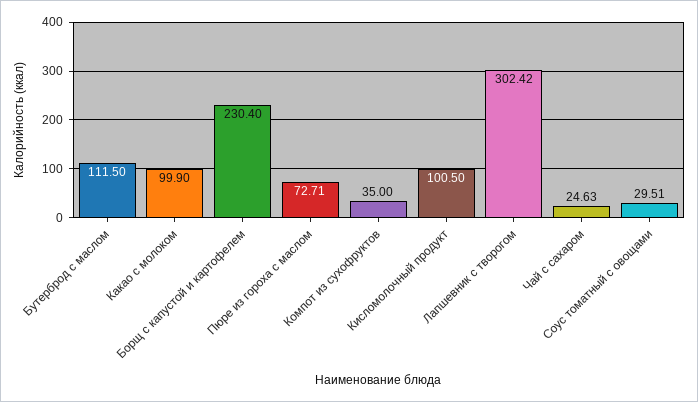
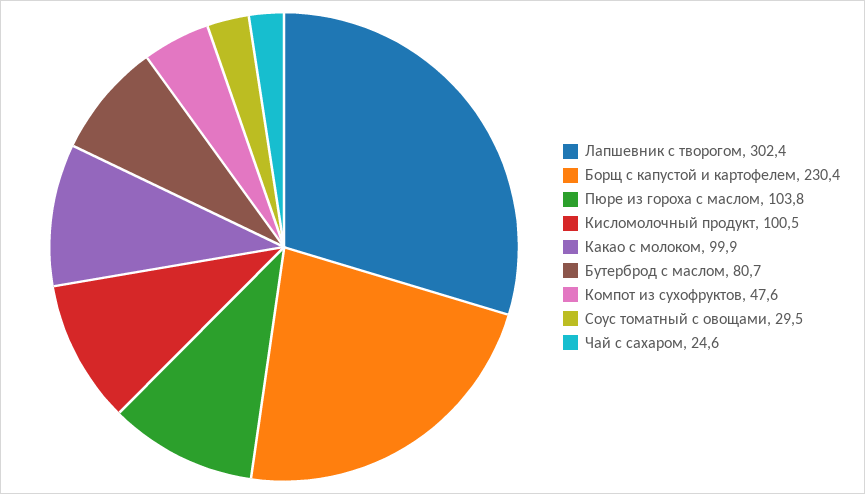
  {
-   "Бутерброд с маслом": 111.5,
+   "Бутерброд с маслом": 80.7,
    "Какао с молоком": 99.9,
    "Борщ с капустой и картофелем": 230.4,
-   "Пюре из гороха с маслом": 72.71,
+   "Пюре из гороха с маслом": 103.8,
-   "Компот из сухофруктов": 35,
+   "Компот из сухофруктов": 47.6,
    "Кисломолочный продукт": 100.5,
    "Лапшевник с творогом": 302.42,
    "Чай с сахаром": 24.63,
    "Соус томатный с овощами": 29.51
  }

